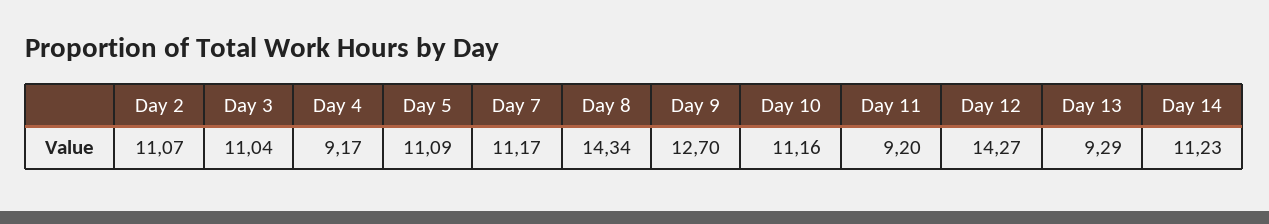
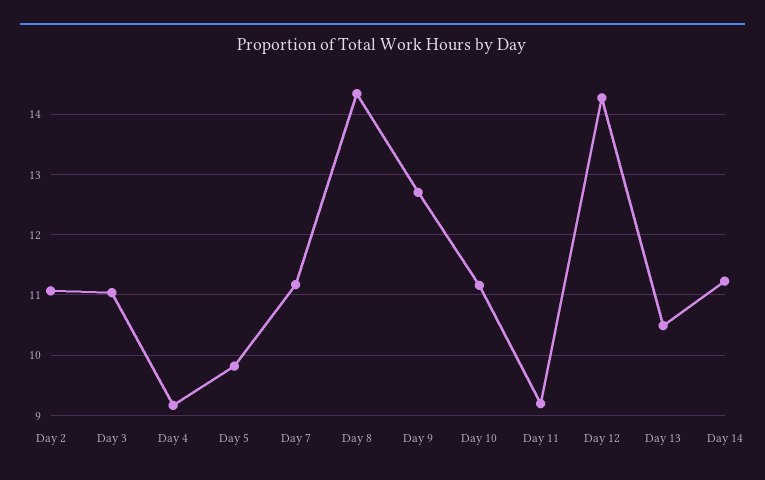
  {
    "Day 2": 11.07,
    "Day 3": 11.04,
    "Day 4": 9.17,
-   "Day 5": 11.09,
+   "Day 5": 9.8,
    "Day 7": 11.17,
    "Day 8": 14.34,
    "Day 9": 12.7,
    "Day 10": 11.16,
    "Day 11": 9.2,
    "Day 12": 14.27,
-   "Day 13": 9.29,
+   "Day 13": 10.5,
    "Day 14": 11.23
  }

